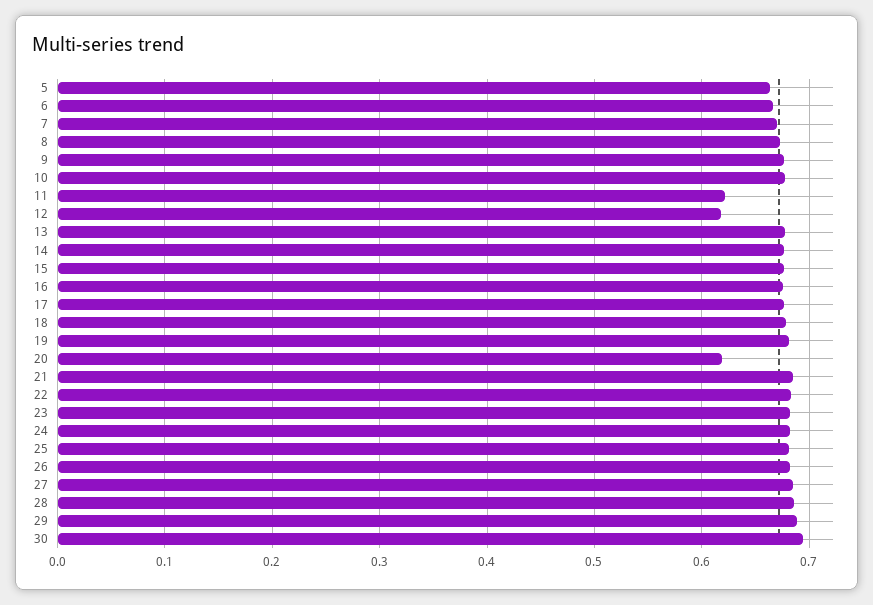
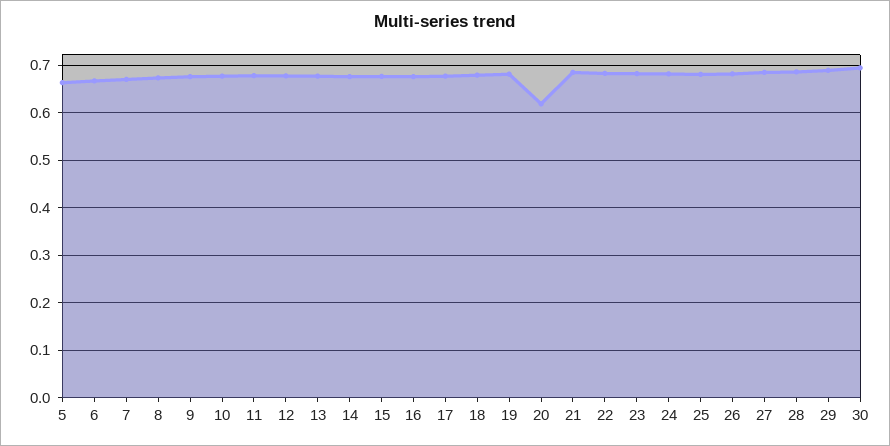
  {
    "5": 0.66,
    "6": 0.67,
    "7": 0.67,
    "8": 0.67,
    "9": 0.68,
    "10": 0.68,
-   "11": 0.62,
+   "11": 0.68,
-   "12": 0.62,
+   "12": 0.68,
    "13": 0.68,
    "14": 0.68,
    "15": 0.68,
    "16": 0.68,
    "17": 0.68,
    "18": 0.68,
    "19": 0.68,
    "20": 0.62,
    "21": 0.68,
    "22": 0.68,
    "23": 0.68,
    "24": 0.68,
    "25": 0.68,
    "26": 0.68,
    "27": 0.68,
    "28": 0.69,
    "29": 0.69,
    "30": 0.69
  }

